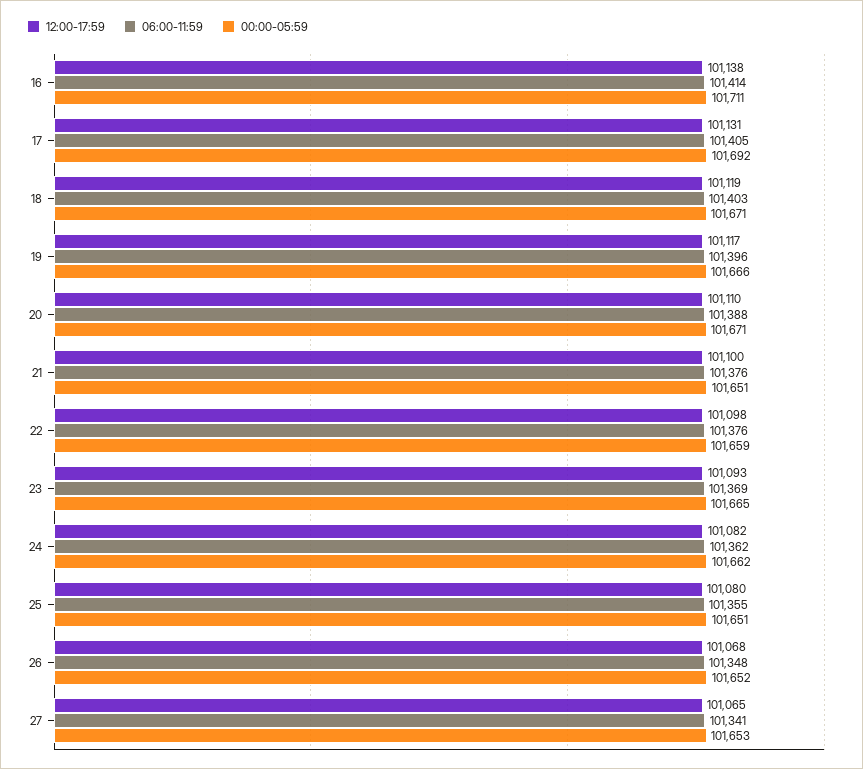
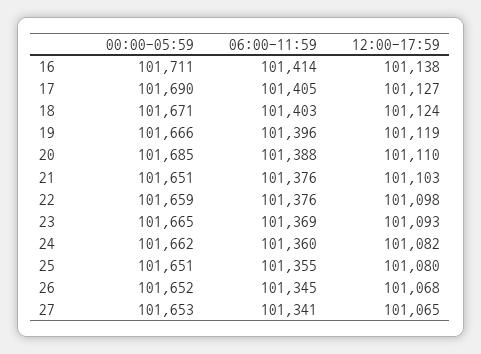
  {
    "12:00-17:59": {
      "16": 101138,
-     "17": 101131,
+     "17": 101127,
-     "18": 101119,
+     "18": 101124,
-     "19": 101117,
+     "19": 101119,
      "20": 101110,
-     "21": 101100,
+     "21": 101103,
      "22": 101098,
      "23": 101093,
      "24": 101082,
      "25": 101080,
      "26": 101068,
      "27": 101065
    },
    "06:00-11:59": {
      "16": 101414,
      "17": 101405,
      "18": 101403,
      "19": 101396,
      "20": 101388,
      "21": 101376,
      "22": 101376,
      "23": 101369,
-     "24": 101362,
+     "24": 101360,
      "25": 101355,
-     "26": 101348,
+     "26": 101345,
      "27": 101341
    },
    "00:00-05:59": {
      "16": 101711,
-     "17": 101692,
+     "17": 101690,
      "18": 101671,
      "19": 101666,
-     "20": 101671,
+     "20": 101685,
      "21": 101651,
      "22": 101659,
      "23": 101665,
      "24": 101662,
      "25": 101651,
      "26": 101652,
      "27": 101653
    }
  }

